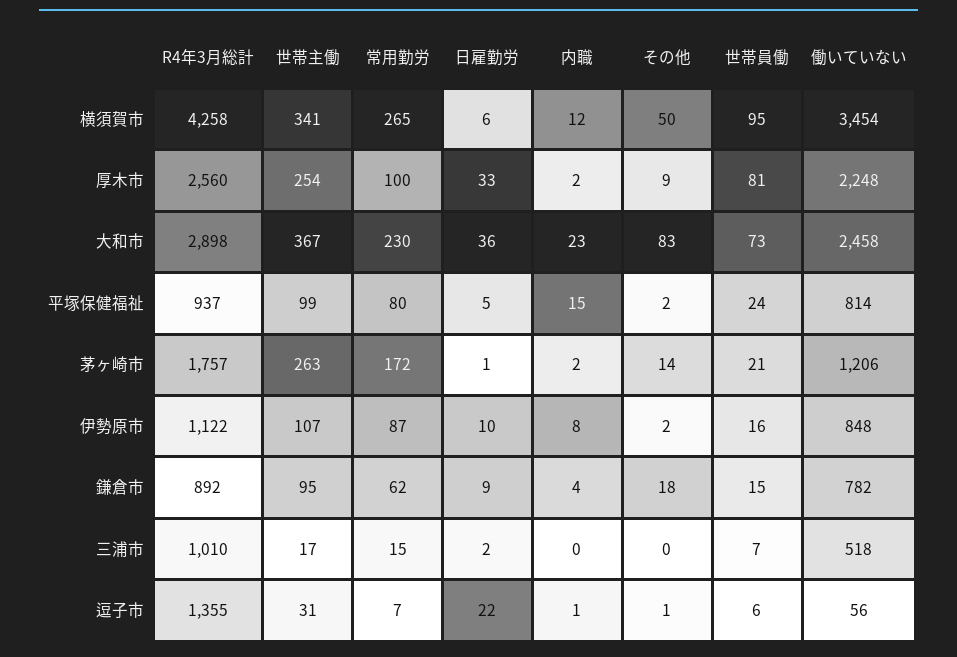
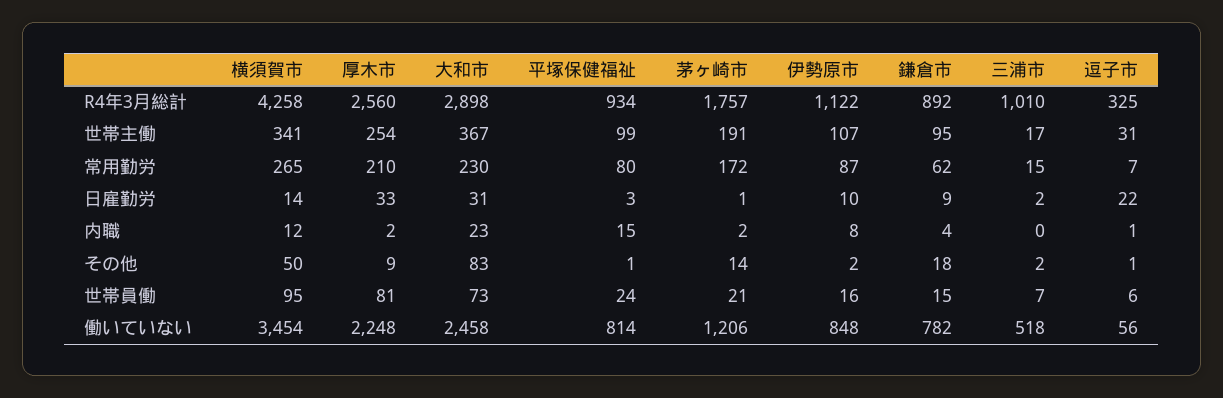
  {
    "R4年3月総計": {
      "横須賀市": 4258,
      "厚木市": 2560,
      "大和市": 2898,
-     "平塚保健福祉": 937,
+     "平塚保健福祉": 934,
      "茅ヶ崎市": 1757,
      "伊勢原市": 1122,
      "鎌倉市": 892,
      "三浦市": 1010,
-     "逗子市": 1355
+     "逗子市": 325
    },
    "世帯主働": {
      "横須賀市": 341,
      "厚木市": 254,
      "大和市": 367,
      "平塚保健福祉": 99,
-     "茅ヶ崎市": 263,
+     "茅ヶ崎市": 191,
      "伊勢原市": 107,
      "鎌倉市": 95,
      "三浦市": 17,
      "逗子市": 31
    },
    "常用勤労": {
      "横須賀市": 265,
-     "厚木市": 100,
+     "厚木市": 210,
      "大和市": 230,
      "平塚保健福祉": 80,
      "茅ヶ崎市": 172,
      "伊勢原市": 87,
      "鎌倉市": 62,
      "三浦市": 15,
      "逗子市": 7
    },
    "日雇勤労": {
-     "横須賀市": 6,
+     "横須賀市": 14,
      "厚木市": 33,
-     "大和市": 36,
+     "大和市": 31,
-     "平塚保健福祉": 5,
+     "平塚保健福祉": 3,
      "茅ヶ崎市": 1,
      "伊勢原市": 10,
      "鎌倉市": 9,
      "三浦市": 2,
      "逗子市": 22
    },
    "内職": {
      "横須賀市": 12,
      "厚木市": 2,
      "大和市": 23,
      "平塚保健福祉": 15,
      "茅ヶ崎市": 2,
      "伊勢原市": 8,
      "鎌倉市": 4,
      "三浦市": 0,
      "逗子市": 1
    },
    "その他": {
      "横須賀市": 50,
      "厚木市": 9,
      "大和市": 83,
-     "平塚保健福祉": 2,
+     "平塚保健福祉": 1,
      "茅ヶ崎市": 14,
      "伊勢原市": 2,
      "鎌倉市": 18,
-     "三浦市": 0,
+     "三浦市": 2,
      "逗子市": 1
    },
    "世帯員働": {
      "横須賀市": 95,
      "厚木市": 81,
      "大和市": 73,
      "平塚保健福祉": 24,
      "茅ヶ崎市": 21,
      "伊勢原市": 16,
      "鎌倉市": 15,
      "三浦市": 7,
      "逗子市": 6
    },
    "働いていない": {
      "横須賀市": 3454,
      "厚木市": 2248,
      "大和市": 2458,
      "平塚保健福祉": 814,
      "茅ヶ崎市": 1206,
      "伊勢原市": 848,
      "鎌倉市": 782,
      "三浦市": 518,
      "逗子市": 56
    }
  }

